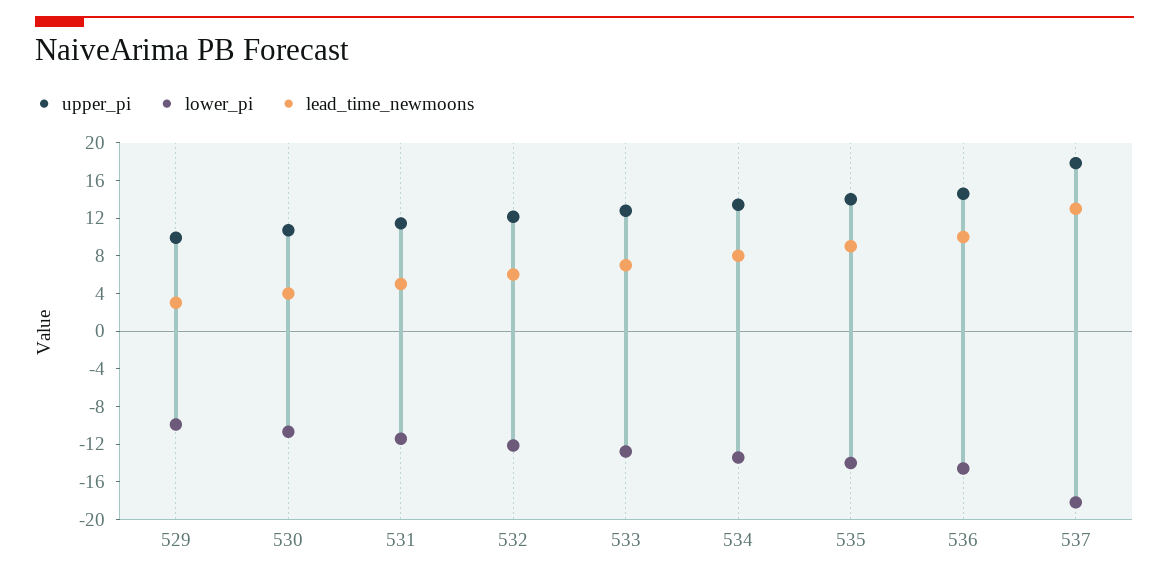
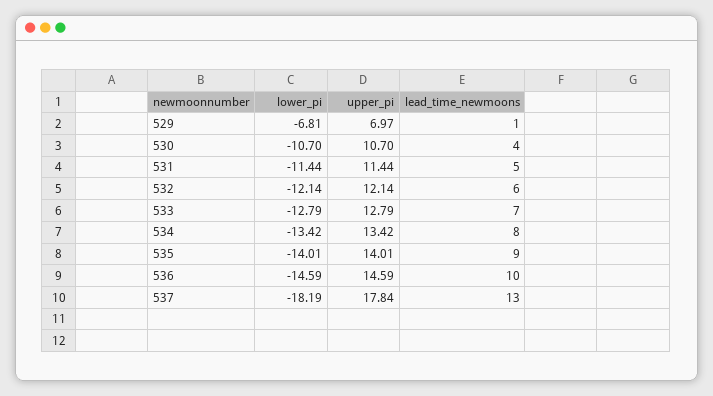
  {
    "upper_pi": {
-     "529": 10,
+     "529": 6.97,
      "530": 10.7,
      "531": 11.44,
      "532": 12.14,
      "533": 12.79,
      "534": 13.42,
      "535": 14.01,
      "536": 14.59,
      "537": 17.84
    },
    "lower_pi": {
-     "529": -10,
+     "529": -6.81,
      "530": -10.7,
      "531": -11.44,
      "532": -12.14,
      "533": -12.79,
      "534": -13.42,
      "535": -14.01,
      "536": -14.59,
      "537": -18.19
    },
    "lead_time_newmoons": {
-     "529": 3,
+     "529": 1,
      "530": 4,
      "531": 5,
      "532": 6,
      "533": 7,
      "534": 8,
      "535": 9,
      "536": 10,
      "537": 13
    }
  }

